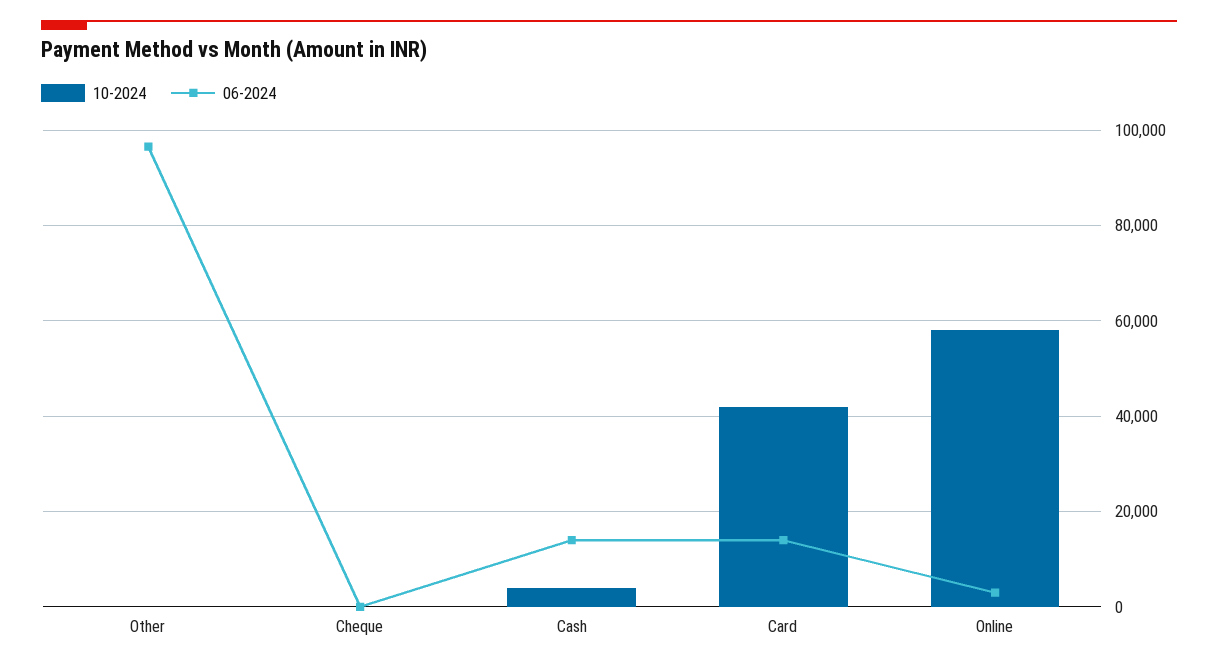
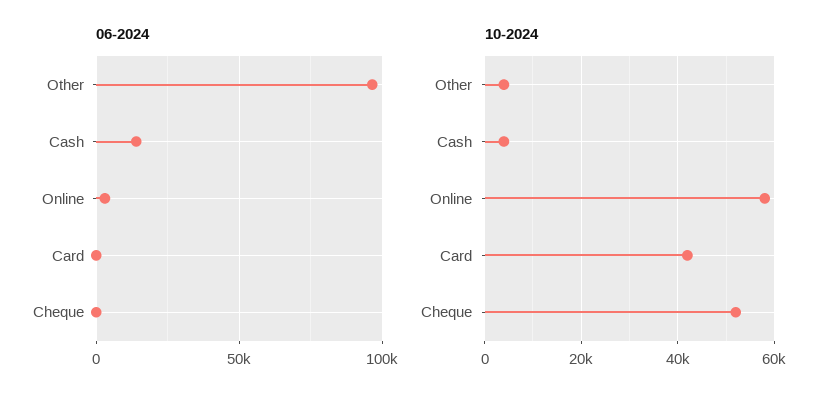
  {
    "10-2024": {
-     "Other": 0,
+     "Other": 4000,
-     "Cheque": 0,
+     "Cheque": 52000,
      "Cash": 4000,
      "Card": 42000,
      "Online": 58000
    },
    "06-2024": {
      "Other": 96000,
      "Cheque": 0,
      "Cash": 14000,
-     "Card": 14000,
+     "Card": 0,
      "Online": 4000
    }
  }

